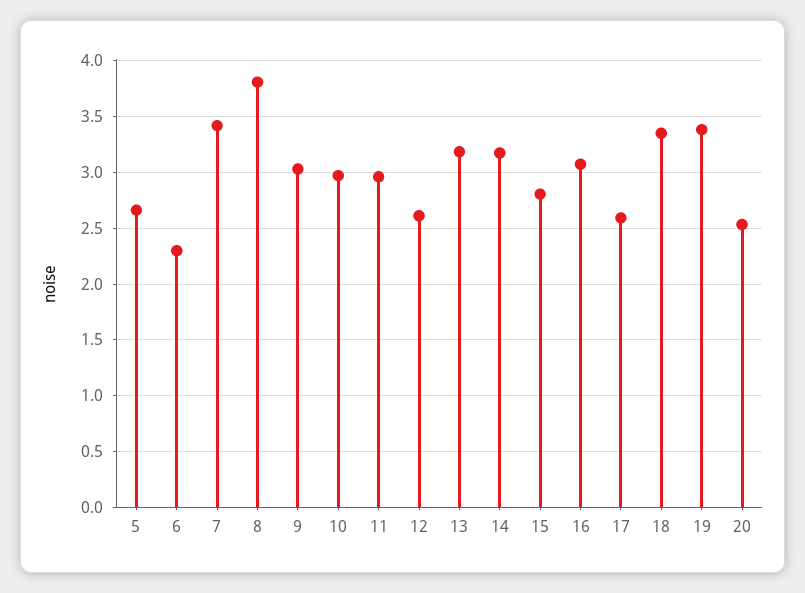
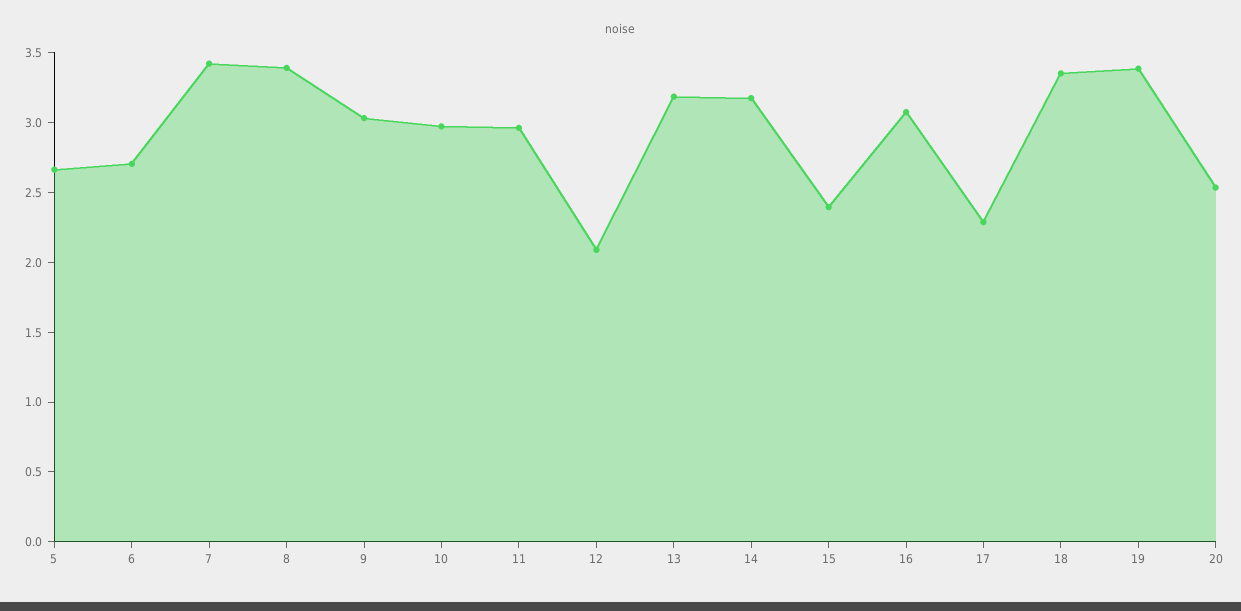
  {
    "5": 2.7,
-   "6": 2.3,
+   "6": 2.7,
    "7": 3.4,
-   "8": 3.8,
+   "8": 3.4,
    "9": 3,
    "10": 3,
    "11": 3,
-   "12": 2.6,
+   "12": 2.1,
    "13": 3.2,
    "14": 3.2,
-   "15": 2.8,
+   "15": 2.4,
    "16": 3.1,
-   "17": 2.6,
+   "17": 2.3,
    "18": 3.4,
    "19": 3.4,
    "20": 2.5
  }

